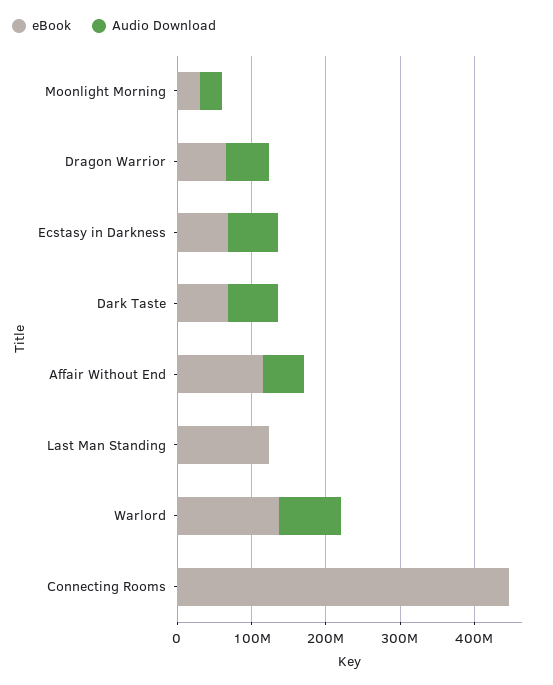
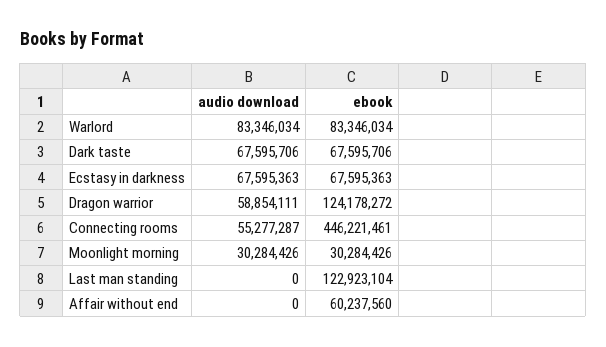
  {
    "eBook": {
      "Moonlight Morning": 30284426,
-     "Dragon Warrior": 60000000,
+     "Dragon Warrior": 124178272,
      "Ecstasy in Darkness": 67595363,
      "Dark Taste": 67595706,
-     "Affair Without End": 120000000,
+     "Affair Without End": 60237560,
      "Last Man Standing": 122923104,
-     "Warlord": 140000000,
+     "Warlord": 83346034,
      "Connecting Rooms": 446221461
    },
    "Audio Download": {
      "Moonlight Morning": 30284426,
      "Dragon Warrior": 58854111,
      "Ecstasy in Darkness": 67595363,
      "Dark Taste": 67595706,
-     "Affair Without End": 60000000,
+     "Affair Without End": 0,
      "Last Man Standing": 0,
      "Warlord": 83346034,
-     "Connecting Rooms": 0
+     "Connecting Rooms": 55277287
    }
  }

